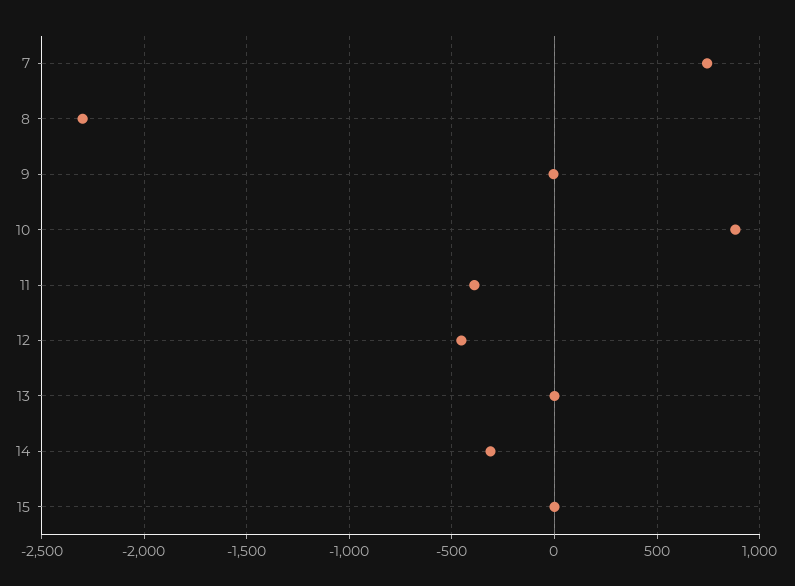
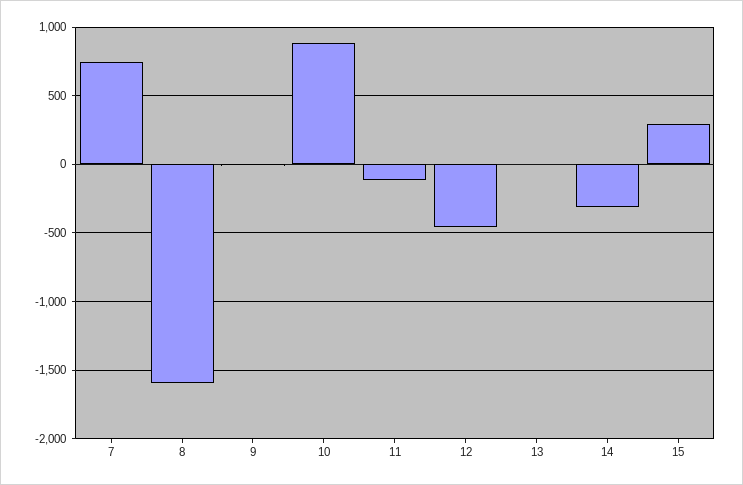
  {
    "7": 750,
-   "8": -2300,
+   "8": -1600,
    "9": 0,
    "10": 900,
-   "11": -400,
+   "11": -100,
    "12": -450,
    "13": 0,
    "14": -300,
-   "15": 0
+   "15": 300
  }

